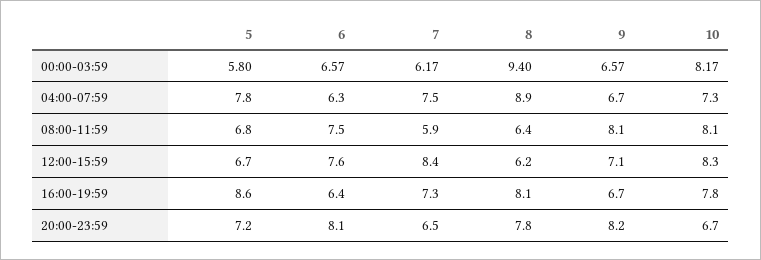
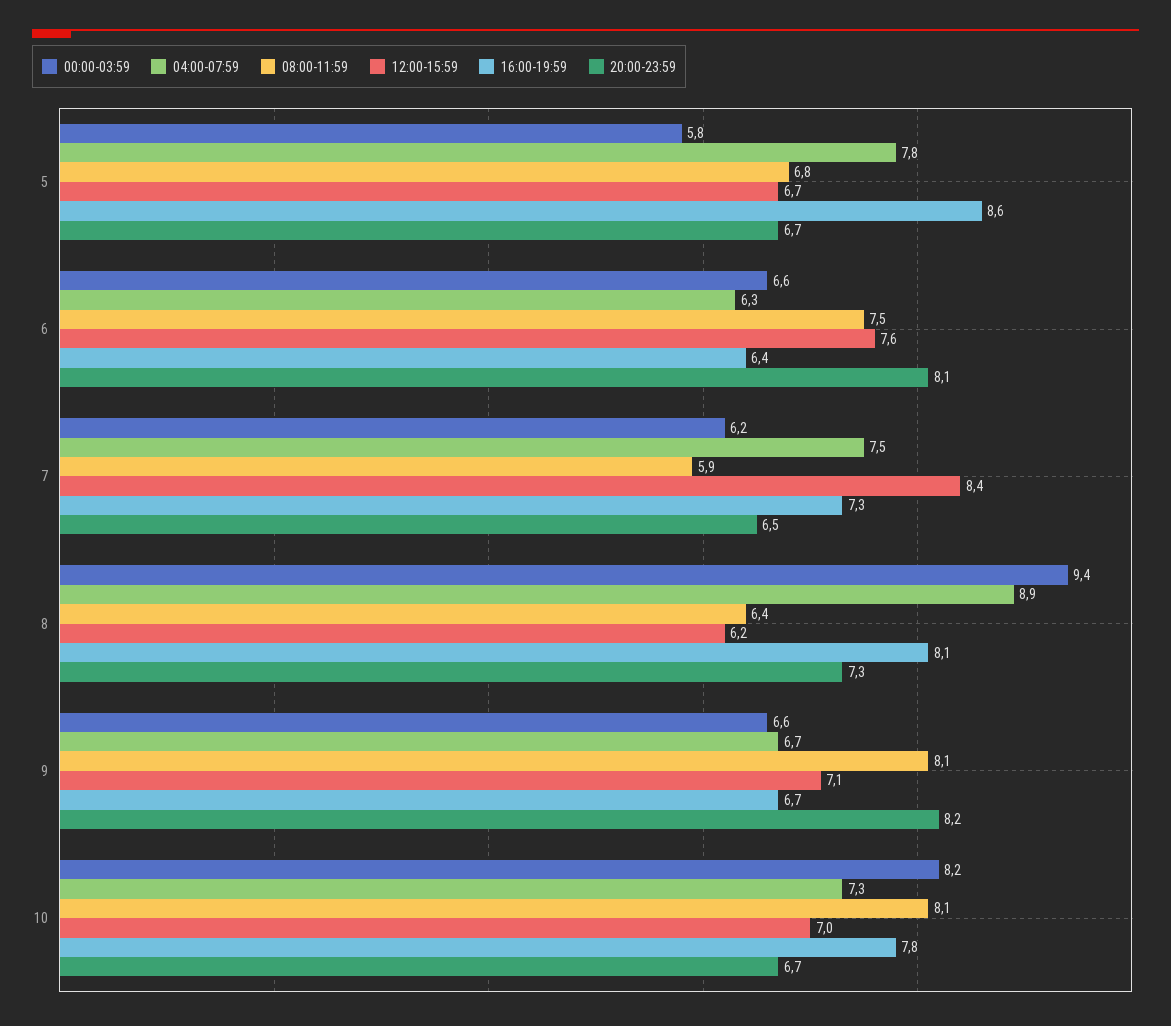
  {
    "00:00-03:59": {
      "5": 5.8,
      "6": 6.57,
      "7": 6.17,
      "8": 9.4,
      "9": 6.57,
      "10": 8.17
    },
    "04:00-07:59": {
      "5": 7.8,
      "6": 6.3,
      "7": 7.5,
      "8": 8.9,
      "9": 6.7,
      "10": 7.3
    },
    "08:00-11:59": {
      "5": 6.8,
      "6": 7.5,
      "7": 5.9,
      "8": 6.4,
      "9": 8.1,
      "10": 8.1
    },
    "12:00-15:59": {
      "5": 6.7,
      "6": 7.6,
      "7": 8.4,
      "8": 6.2,
      "9": 7.1,
-     "10": 8.3
+     "10": 7
    },
    "16:00-19:59": {
      "5": 8.6,
      "6": 6.4,
      "7": 7.3,
      "8": 8.1,
      "9": 6.7,
      "10": 7.8
    },
    "20:00-23:59": {
-     "5": 7.2,
+     "5": 6.7,
      "6": 8.1,
      "7": 6.5,
-     "8": 7.8,
+     "8": 7.3,
      "9": 8.2,
      "10": 6.7
    }
  }

